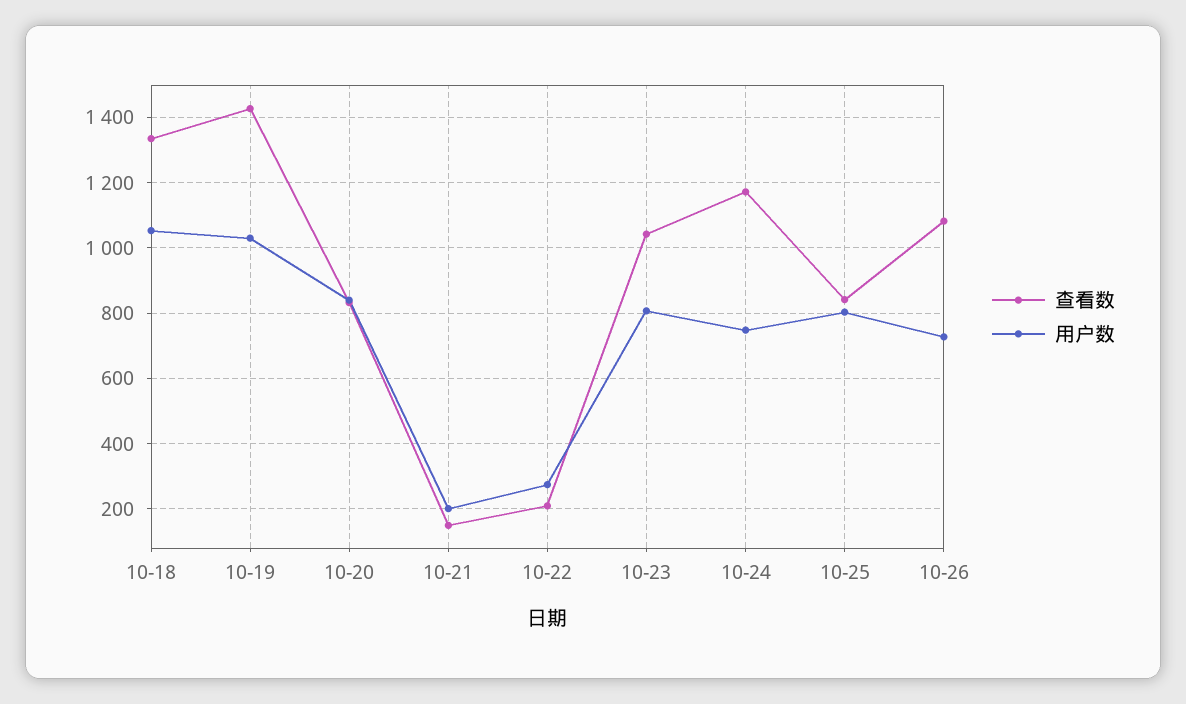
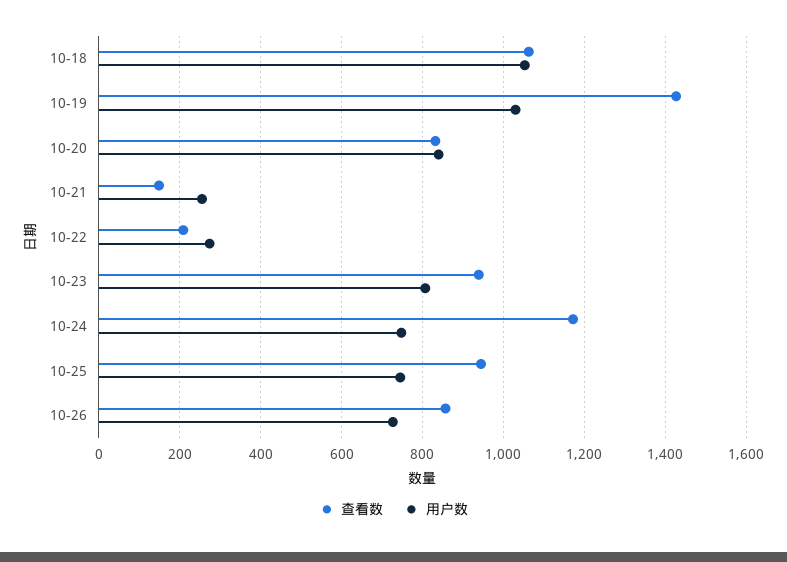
  {
    "查看数": {
-     "10-18": 1340,
+     "10-18": 1060,
      "10-19": 1420,
      "10-20": 840,
      "10-21": 140,
      "10-22": 200,
-     "10-23": 1040,
+     "10-23": 940,
      "10-24": 1180,
-     "10-25": 840,
+     "10-25": 940,
-     "10-26": 1080
+     "10-26": 860
    },
    "用户数": {
      "10-18": 1060,
      "10-19": 1040,
      "10-20": 840,
-     "10-21": 200,
+     "10-21": 260,
      "10-22": 280,
      "10-23": 800,
      "10-24": 740,
-     "10-25": 800,
+     "10-25": 740,
      "10-26": 720
    }
  }

